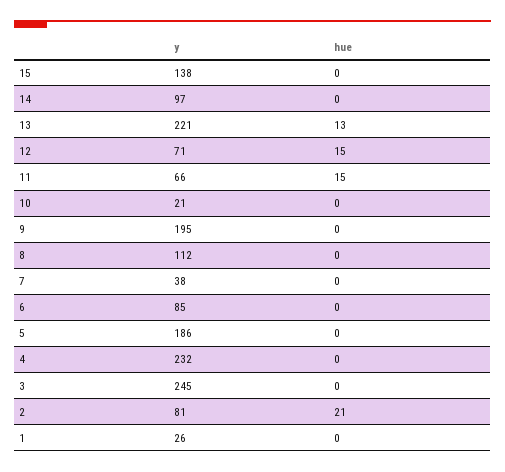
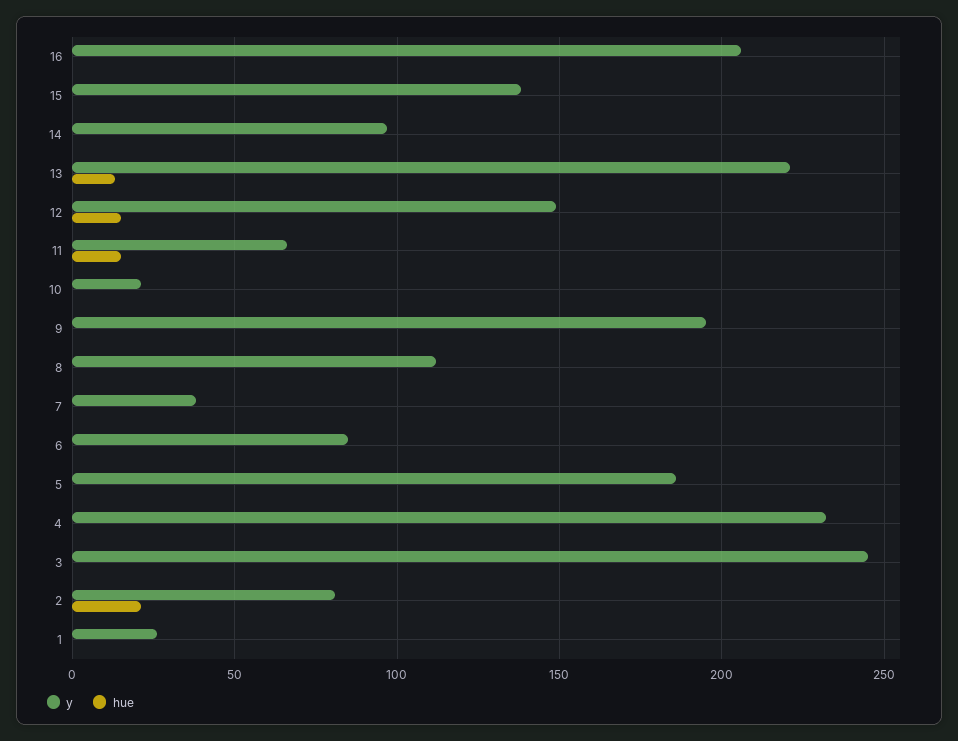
  {
    "y": {
      "15": 138,
      "14": 97,
      "13": 221,
-     "12": 71,
+     "12": 150,
      "11": 66,
      "10": 21,
      "9": 195,
      "8": 112,
      "7": 38,
      "6": 85,
      "5": 186,
      "4": 232,
      "3": 245,
      "2": 81,
-     "1": 26
+     "1": 26,
+     "16": 205
    },
    "hue": {
      "15": 0,
      "14": 0,
      "13": 13,
      "12": 15,
      "11": 15,
      "10": 0,
      "9": 0,
      "8": 0,
      "7": 0,
      "6": 0,
      "5": 0,
      "4": 0,
      "3": 0,
      "2": 21,
-     "1": 0
+     "1": 0,
+     "16": 0
    }
  }

